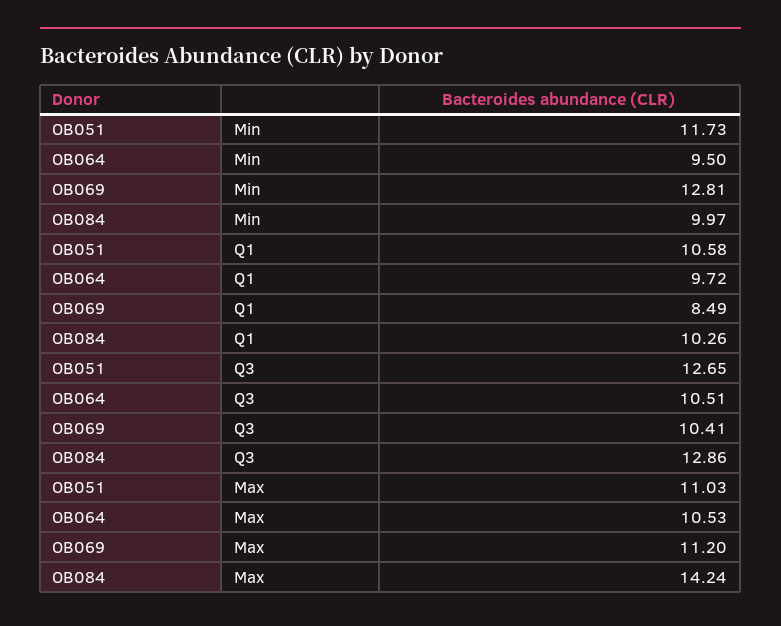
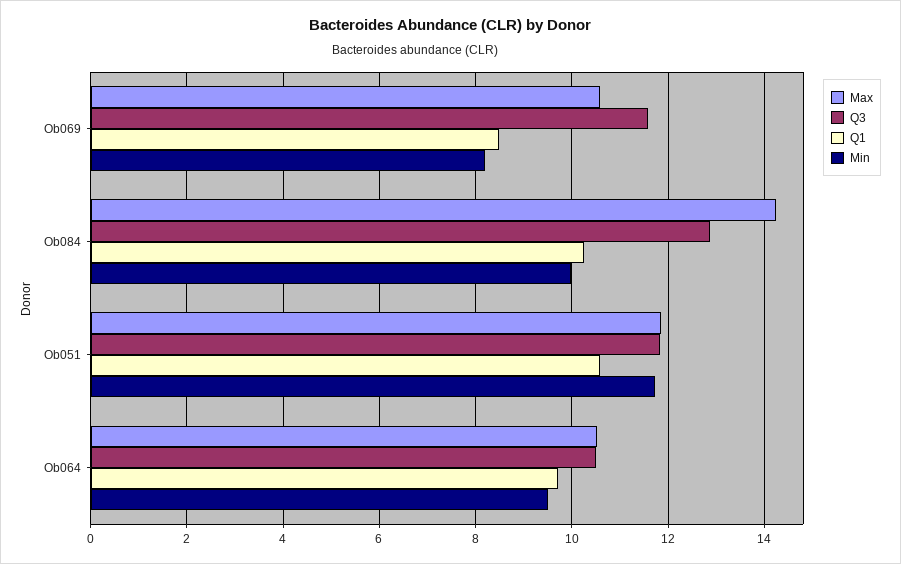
  {
    "Min": {
      "OB051": 11.73,
      "OB064": 9.5,
-     "OB069": 12.81,
+     "OB069": 8.2,
      "OB084": 9.97
    },
    "Q1": {
      "OB051": 10.58,
      "OB064": 9.72,
      "OB069": 8.49,
      "OB084": 10.26
    },
    "Q3": {
-     "OB051": 12.65,
+     "OB051": 11.8,
      "OB064": 10.51,
-     "OB069": 10.41,
+     "OB069": 11.6,
      "OB084": 12.86
    },
    "Max": {
-     "OB051": 11.03,
+     "OB051": 11.8,
      "OB064": 10.53,
-     "OB069": 11.2,
+     "OB069": 10.6,
      "OB084": 14.24
    }
  }

